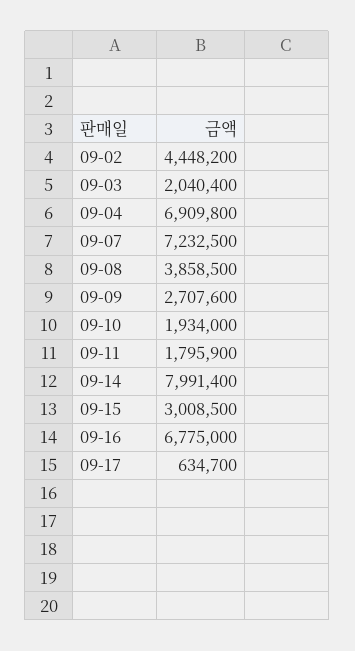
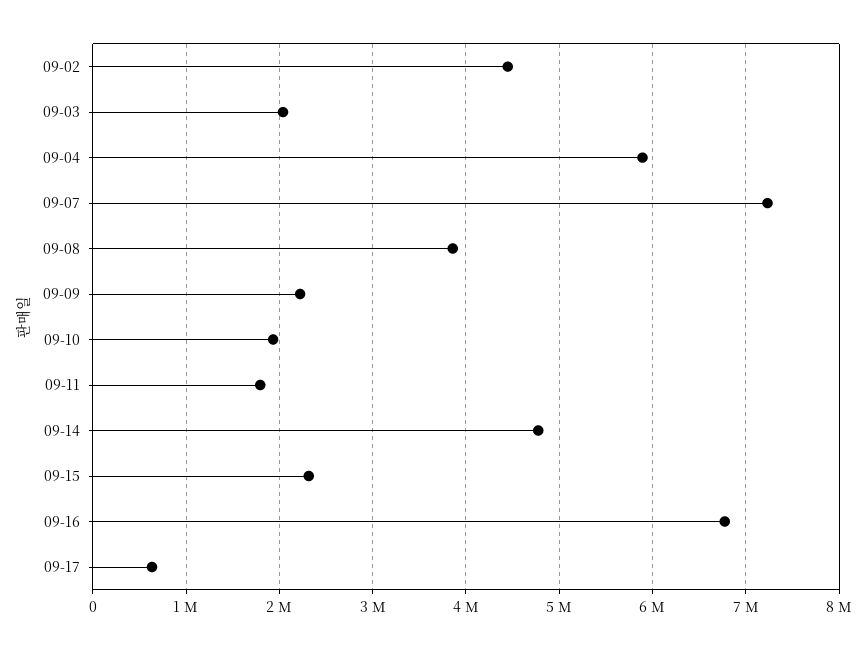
  {
    "09-02": 4448200,
    "09-03": 2040400,
-   "09-04": 6909800,
+   "09-04": 5900000,
    "09-07": 7232500,
    "09-08": 3858500,
-   "09-09": 2707600,
+   "09-09": 2200000,
    "09-10": 1934000,
    "09-11": 1795900,
-   "09-14": 7991400,
+   "09-14": 4800000,
-   "09-15": 3008500,
+   "09-15": 2300000,
    "09-16": 6775000,
    "09-17": 634700
  }

